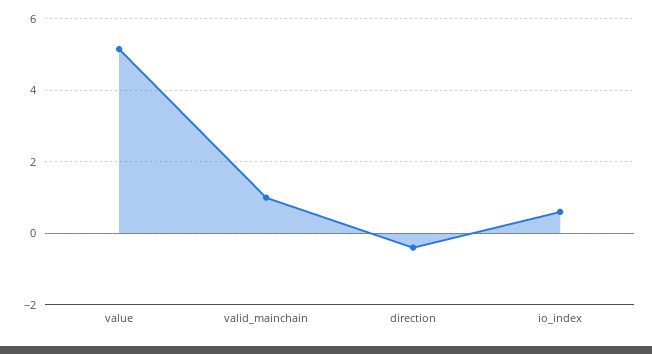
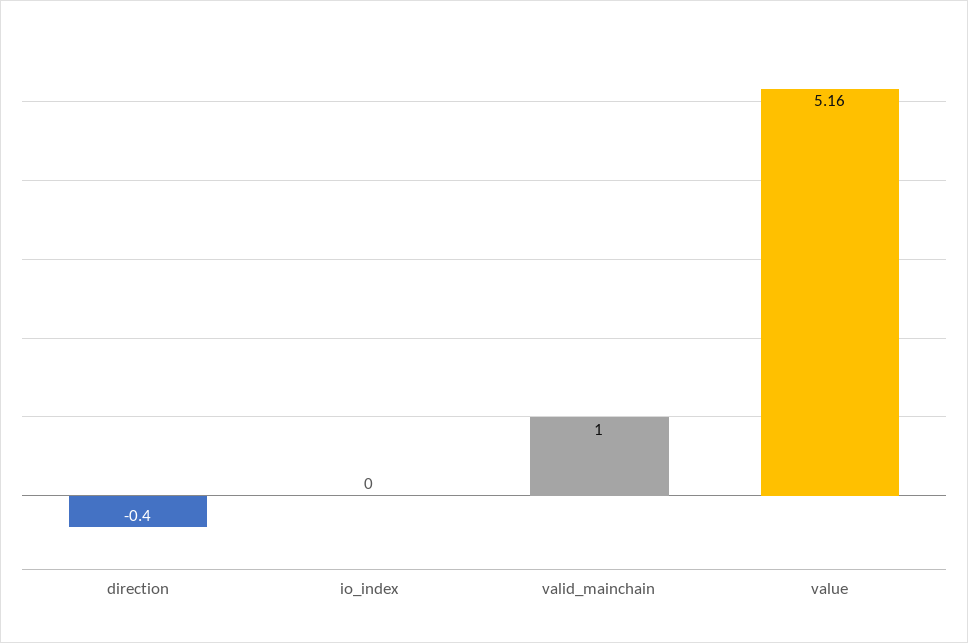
  {
    "value": 5.16,
    "valid_mainchain": 1,
    "direction": -0.4,
-   "io_index": 0.6
+   "io_index": 0
  }

